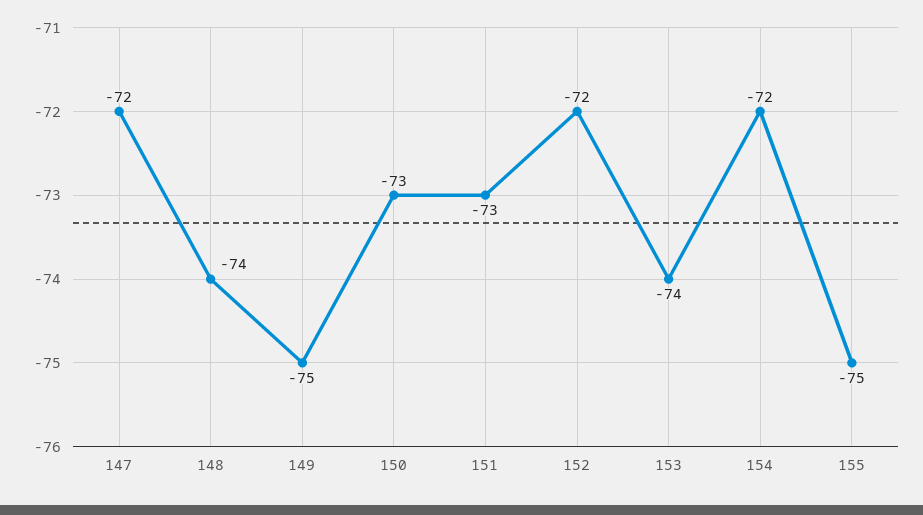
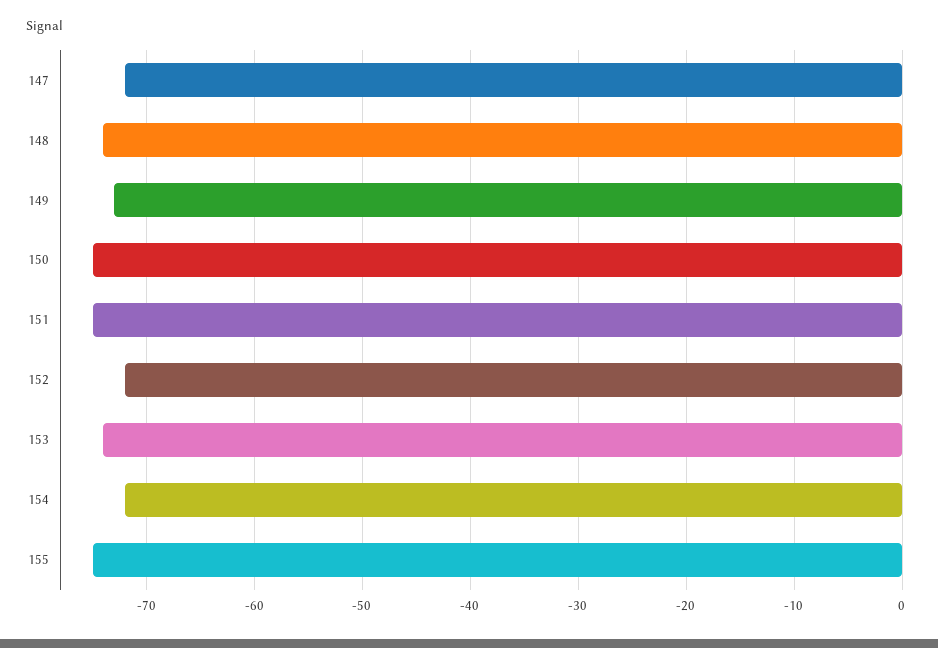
  {
    "147": -72,
    "148": -74,
-   "149": -75,
+   "149": -73,
-   "150": -73,
+   "150": -75,
-   "151": -73,
+   "151": -75,
    "152": -72,
    "153": -74,
    "154": -72,
    "155": -75
  }

